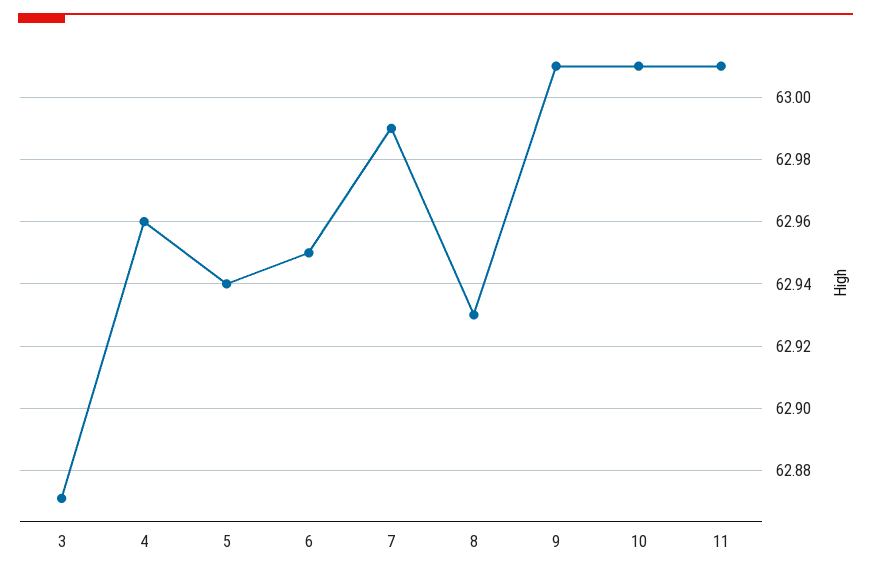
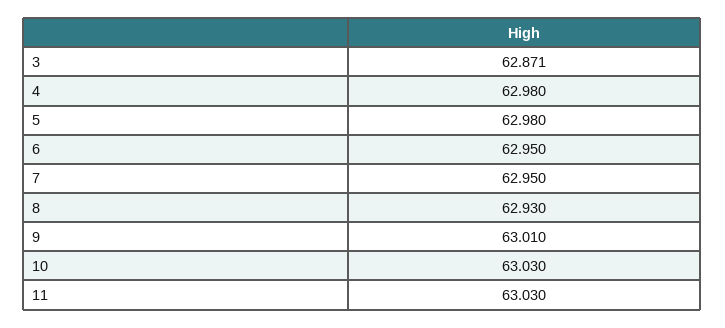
  {
    "3": 62.871,
-   "4": 62.96,
+   "4": 62.98,
-   "5": 62.94,
+   "5": 62.98,
    "6": 62.95,
-   "7": 62.99,
+   "7": 62.95,
    "8": 62.93,
    "9": 63.01,
-   "10": 63.01,
+   "10": 63.03,
-   "11": 63.01
+   "11": 63.03
  }

